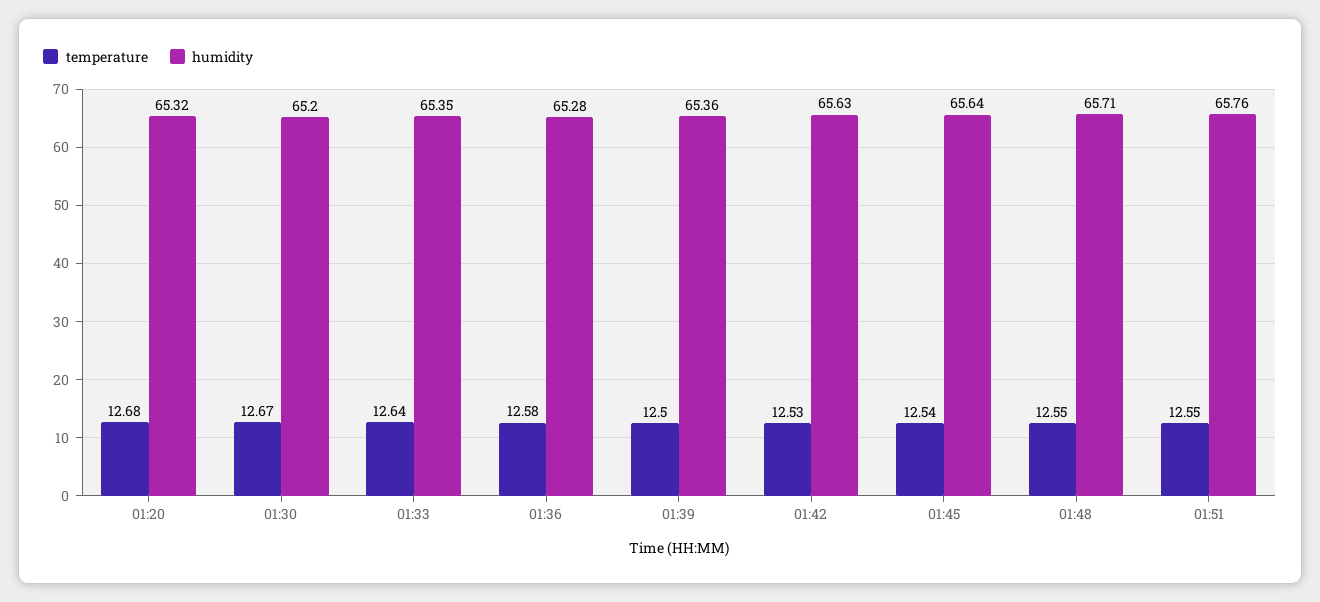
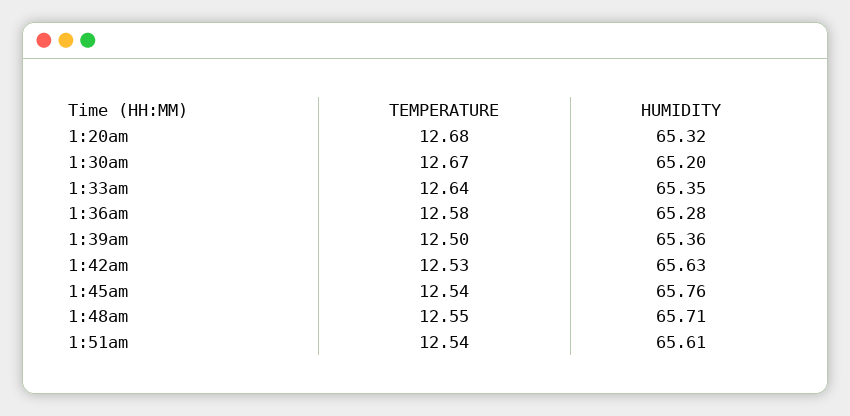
  {
    "temperature": {
      "01:20": 12.68,
      "01:30": 12.67,
      "01:33": 12.64,
      "01:36": 12.58,
      "01:39": 12.5,
      "01:42": 12.53,
      "01:45": 12.54,
      "01:48": 12.55,
-     "01:51": 12.55
+     "01:51": 12.54
    },
    "humidity": {
      "01:20": 65.32,
      "01:30": 65.2,
      "01:33": 65.35,
      "01:36": 65.28,
      "01:39": 65.36,
      "01:42": 65.63,
-     "01:45": 65.64,
+     "01:45": 65.76,
      "01:48": 65.71,
-     "01:51": 65.76
+     "01:51": 65.61
    }
  }

